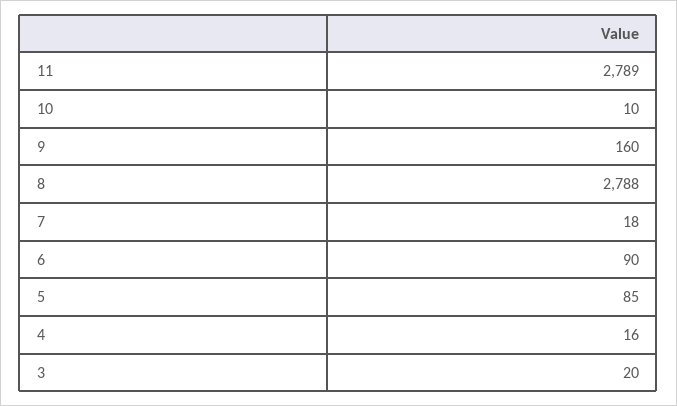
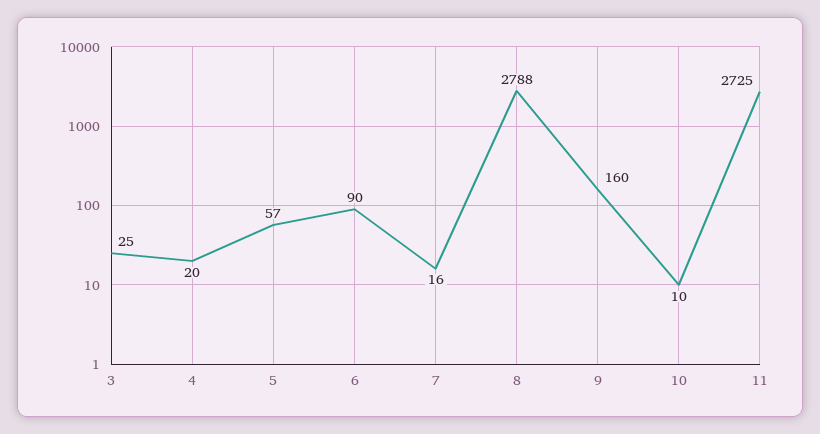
  {
-   "11": 2789,
+   "11": 2725,
    "10": 10,
    "9": 160,
    "8": 2788,
-   "7": 18,
+   "7": 16,
    "6": 90,
-   "5": 85,
+   "5": 57,
-   "4": 16,
+   "4": 20,
-   "3": 20
+   "3": 25
  }

